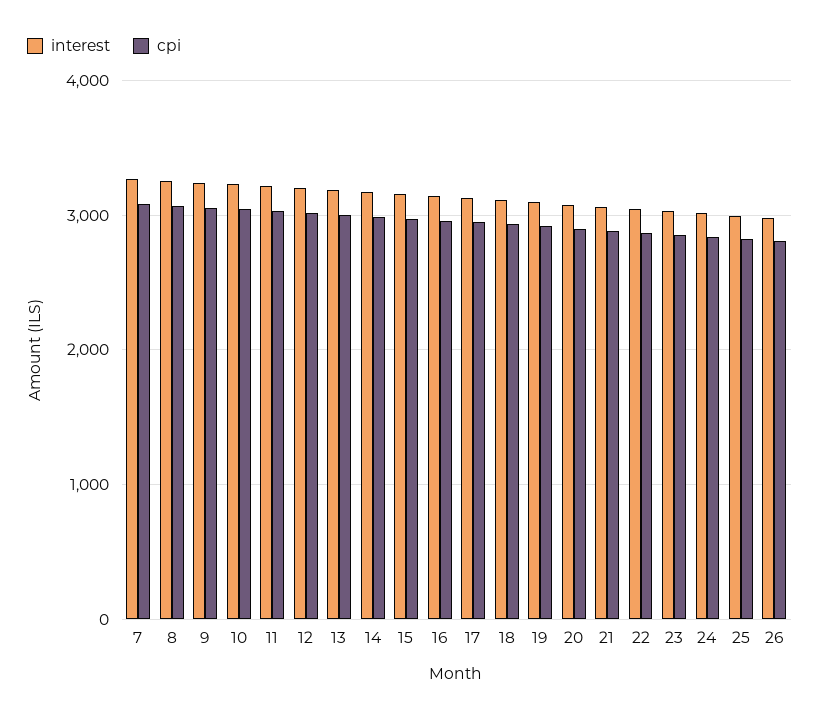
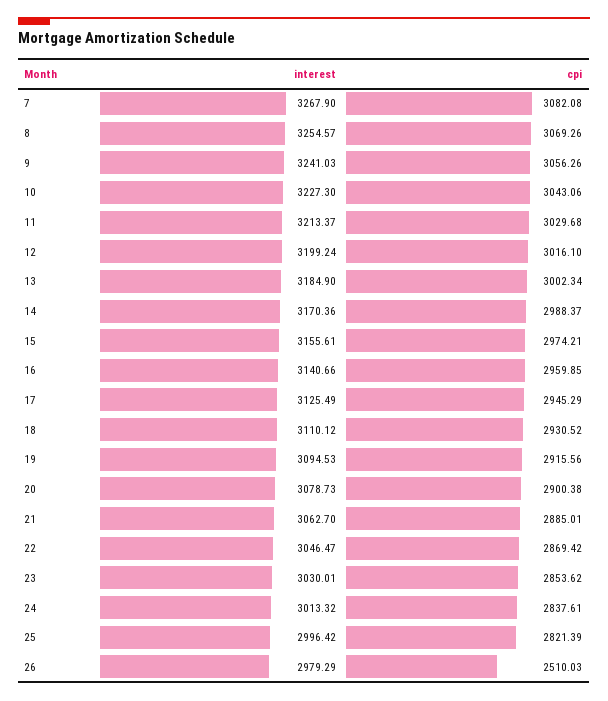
  {
    "interest": {
      "7": 3267.9,
      "8": 3254.57,
      "9": 3241.03,
      "10": 3227.3,
      "11": 3213.37,
      "12": 3199.24,
      "13": 3184.9,
      "14": 3170.36,
      "15": 3155.61,
      "16": 3140.66,
      "17": 3125.49,
      "18": 3110.12,
      "19": 3094.53,
      "20": 3078.73,
      "21": 3062.7,
      "22": 3046.47,
      "23": 3030.01,
      "24": 3013.32,
      "25": 2996.42,
      "26": 2979.29
    },
    "cpi": {
      "7": 3082.08,
      "8": 3069.26,
      "9": 3056.26,
      "10": 3043.06,
      "11": 3029.68,
      "12": 3016.1,
      "13": 3002.34,
      "14": 2988.37,
      "15": 2974.21,
      "16": 2959.85,
      "17": 2945.29,
      "18": 2930.52,
      "19": 2915.56,
      "20": 2900.38,
      "21": 2885.01,
      "22": 2869.42,
      "23": 2853.62,
      "24": 2837.61,
      "25": 2821.39,
-     "26": 2800
+     "26": 2510.03
    }
  }

